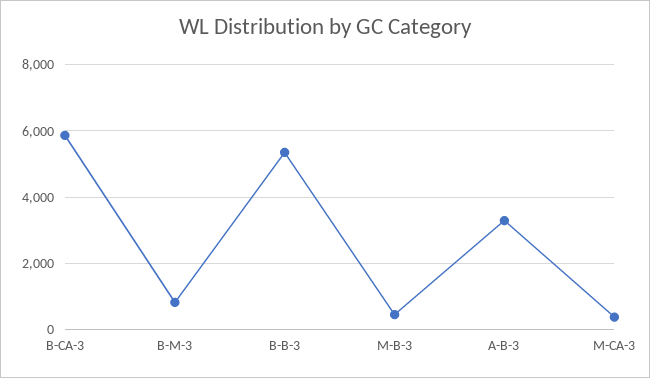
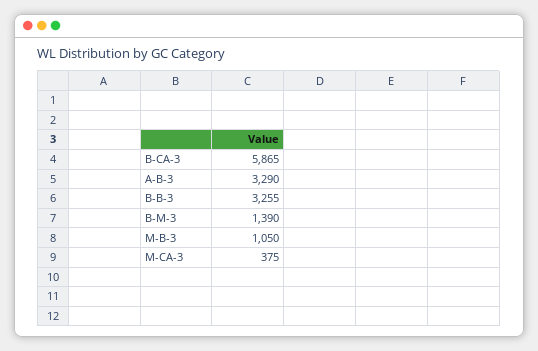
  {
    "B-CA-3": 5865,
-   "B-M-3": 800,
+   "B-M-3": 1390,
-   "B-B-3": 5400,
+   "B-B-3": 3255,
-   "M-B-3": 400,
+   "M-B-3": 1050,
    "A-B-3": 3290,
    "M-CA-3": 375
  }

